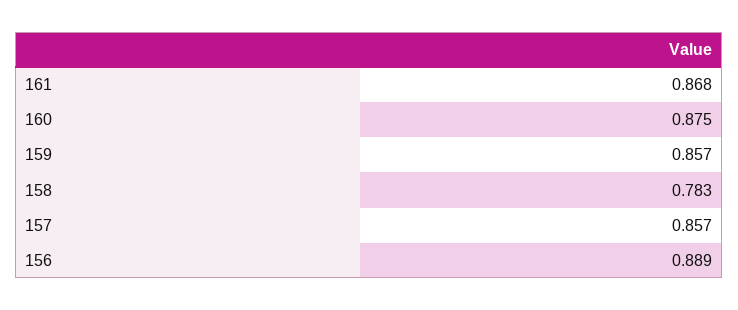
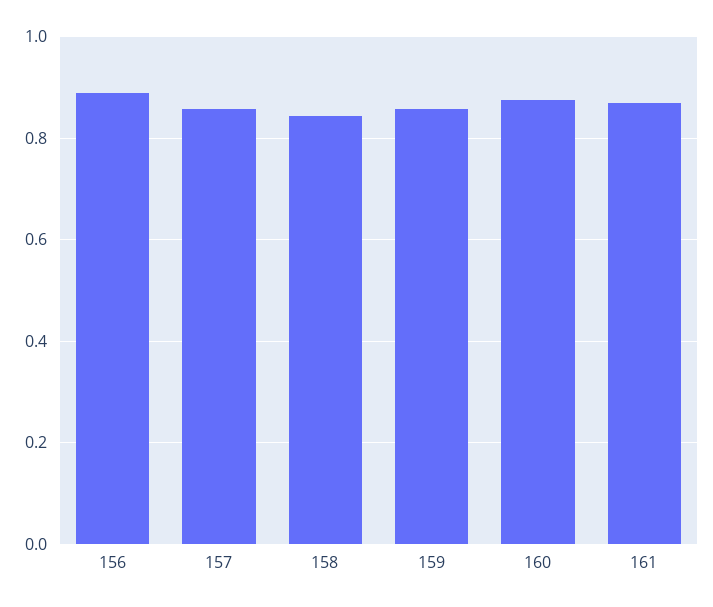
  {
    "161": 0.868,
    "160": 0.875,
    "159": 0.857,
-   "158": 0.783,
+   "158": 0.84,
    "157": 0.857,
    "156": 0.889
  }

